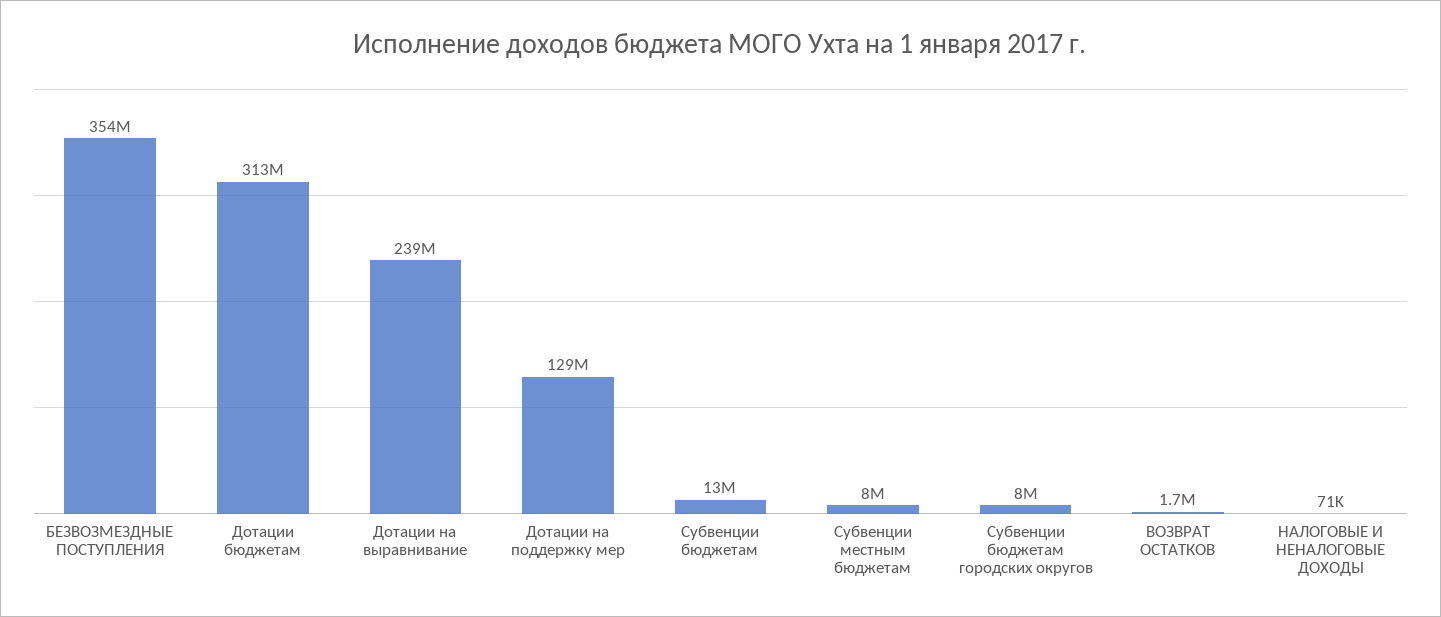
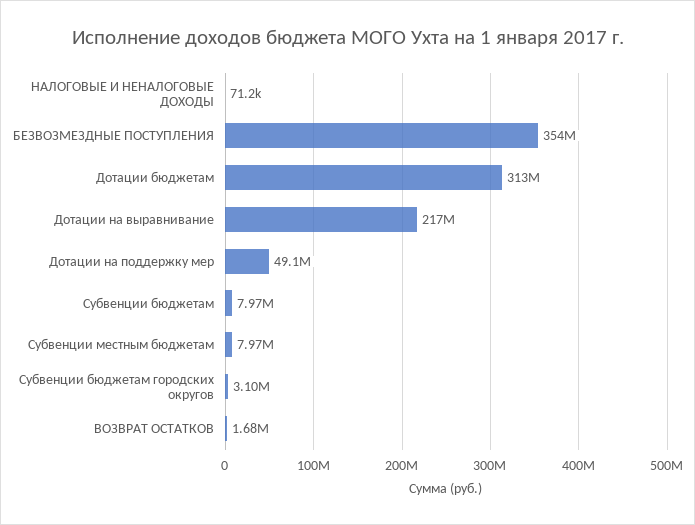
  {
    "БЕЗВОЗМЕЗДНЫЕ ПОСТУПЛЕНИЯ": 354000000,
    "Дотации бюджетам": 313000000,
-   "Дотации на выравнивание": 239000000,
+   "Дотации на выравнивание": 217000000,
-   "Дотации на поддержку мер": 129000000,
+   "Дотации на поддержку мер": 49100000,
-   "Субвенции бюджетам": 13000000,
+   "Субвенции бюджетам": 7970000,
    "Субвенции местным бюджетам": 7970000,
-   "Субвенции бюджетам городских округов": 8000000,
+   "Субвенции бюджетам городских округов": 3100000,
    "ВОЗВРАТ ОСТАТКОВ": 1680000,
    "НАЛОГОВЫЕ И НЕНАЛОГОВЫЕ ДОХОДЫ": 71200
  }

